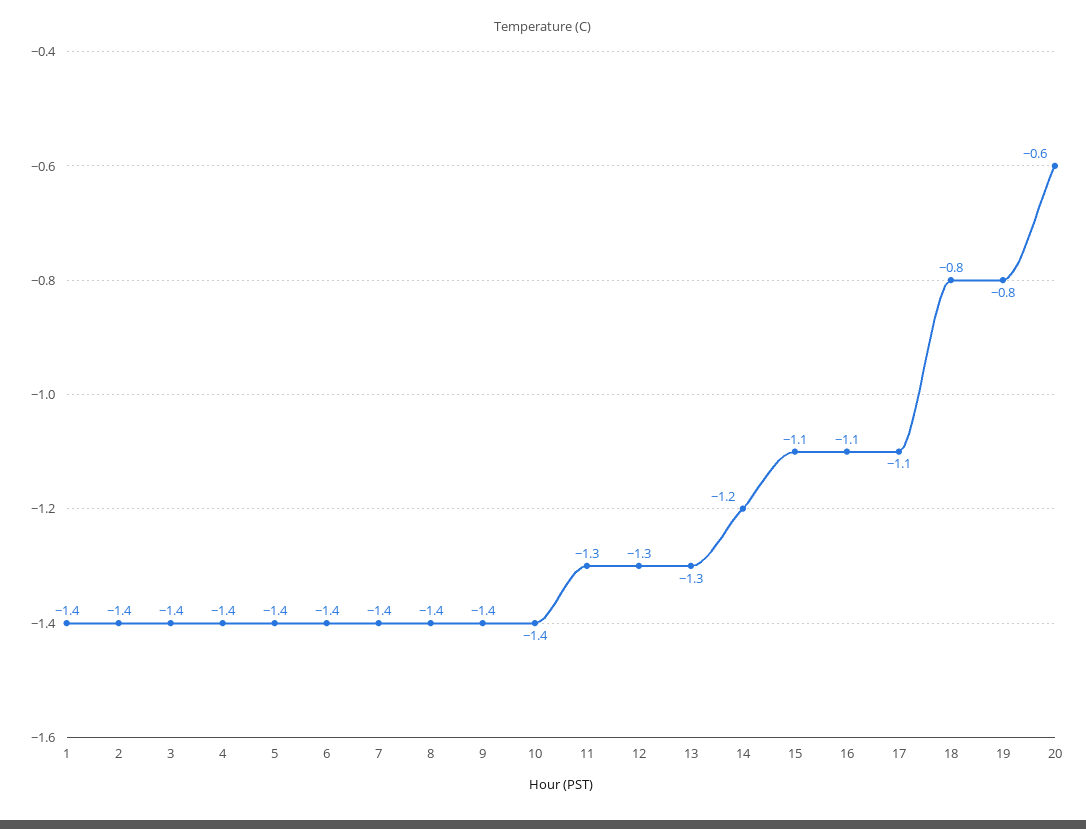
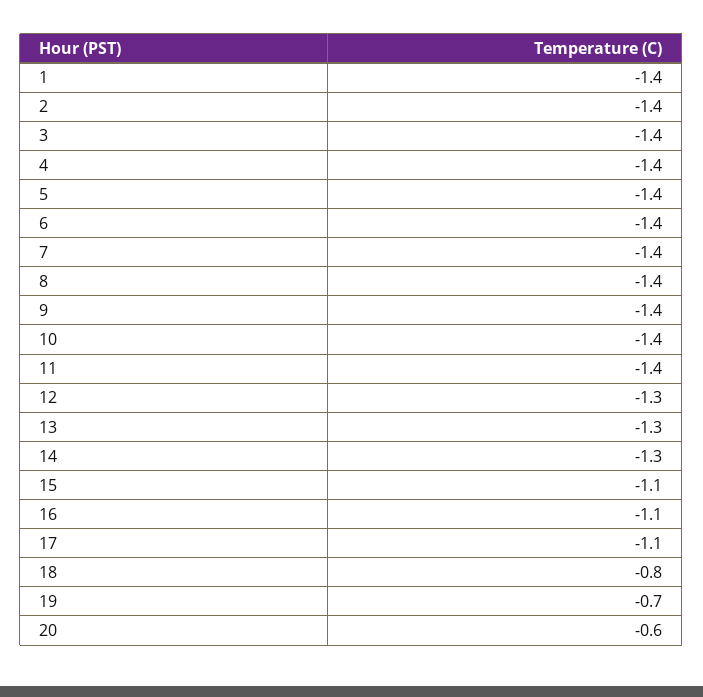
  {
    "1": -1.4,
    "2": -1.4,
    "3": -1.4,
    "4": -1.4,
    "5": -1.4,
    "6": -1.4,
    "7": -1.4,
    "8": -1.4,
    "9": -1.4,
    "10": -1.4,
-   "11": -1.3,
+   "11": -1.4,
    "12": -1.3,
    "13": -1.3,
-   "14": -1.2,
+   "14": -1.3,
    "15": -1.1,
    "16": -1.1,
    "17": -1.1,
    "18": -0.8,
-   "19": -0.8,
+   "19": -0.7,
    "20": -0.6
  }

